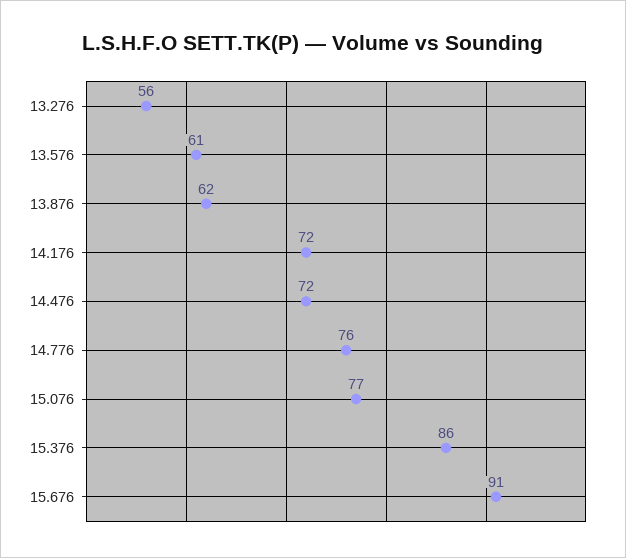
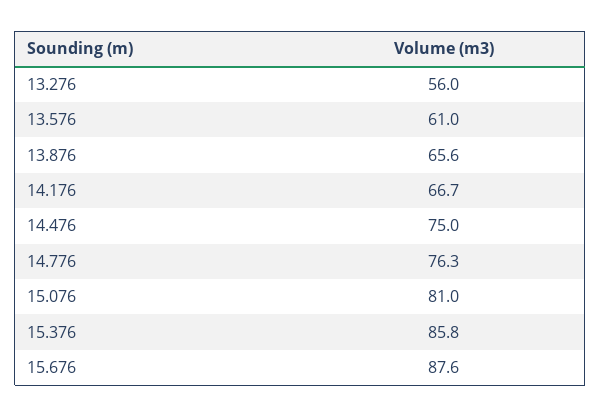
  {
    "13.276": 56,
    "13.576": 61,
-   "13.876": 62,
+   "13.876": 65.6,
-   "14.176": 72,
+   "14.176": 66.7,
-   "14.476": 72,
+   "14.476": 75,
    "14.776": 76.3,
-   "15.076": 77,
+   "15.076": 81,
    "15.376": 85.8,
-   "15.676": 91
+   "15.676": 87.6
  }

